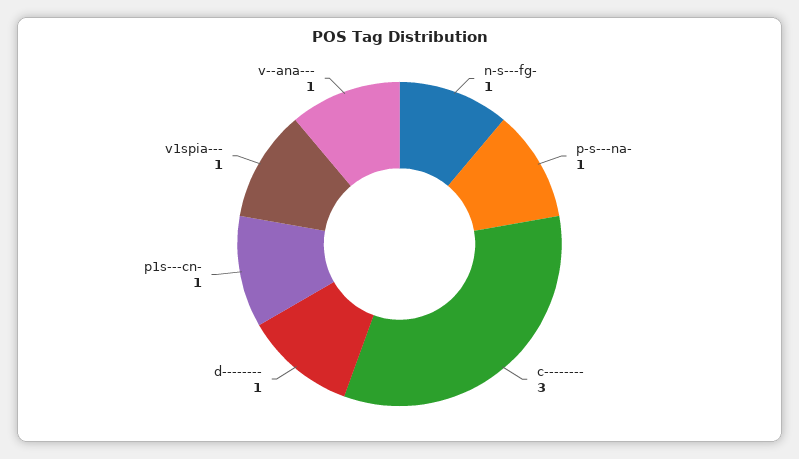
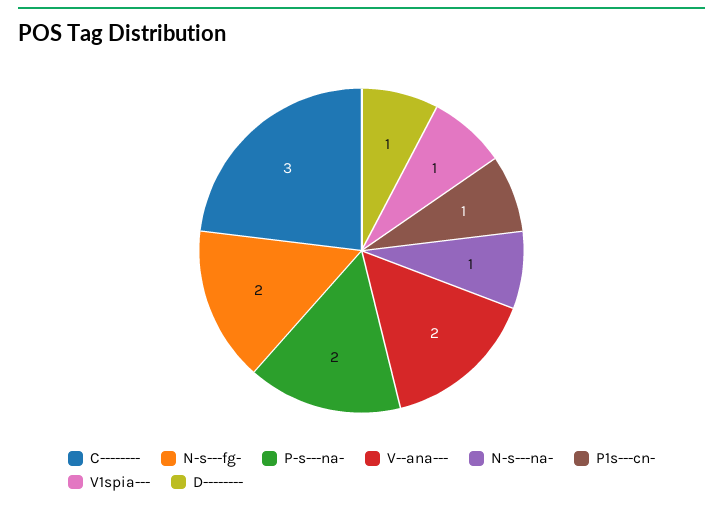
  {
-   "n-s---fg-": 1,
+   "n-s---fg-": 2,
-   "p-s---na-": 1,
+   "p-s---na-": 2,
    "c--------": 3,
    "d--------": 1,
    "p1s---cn-": 1,
    "v1spia---": 1,
-   "v--ana---": 1
+   "v--ana---": 2,
+   "N-s---na-": 1
  }

